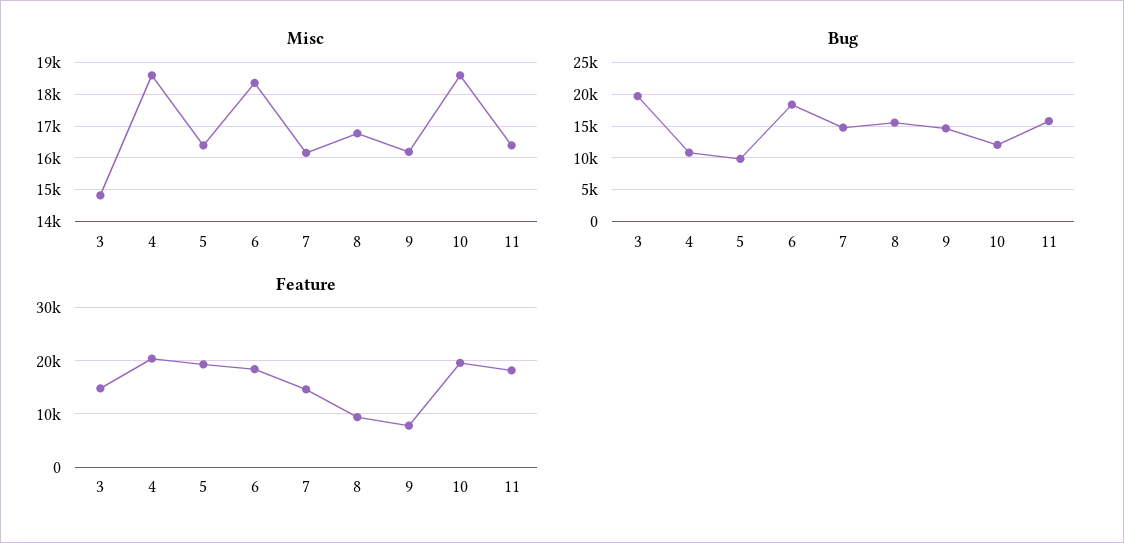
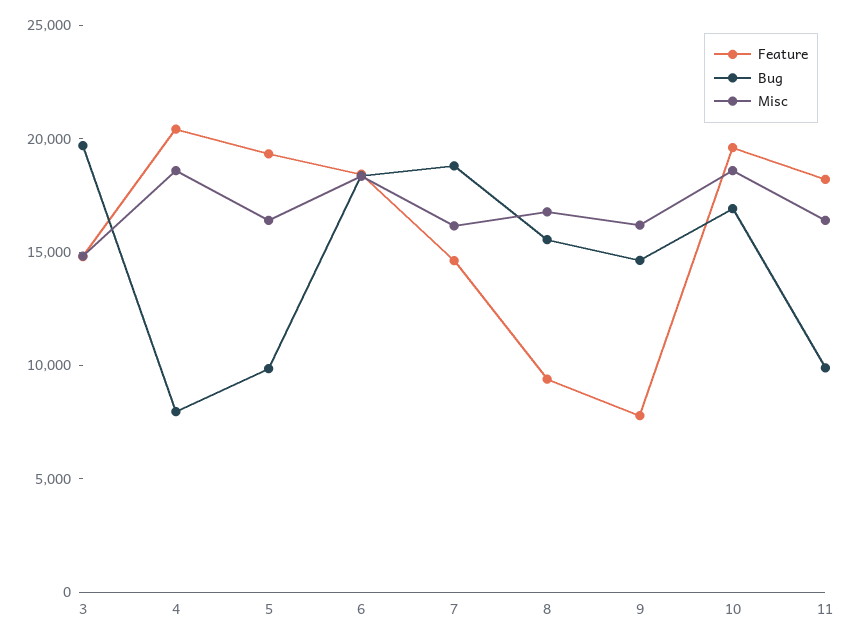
  {
    "Misc": {
      "3": 14800,
      "4": 18600,
      "5": 16400,
      "6": 18400,
      "7": 16200,
      "8": 16800,
      "9": 16200,
      "10": 18600,
      "11": 16400
    },
    "Bug": {
      "3": 20000,
-     "4": 11000,
+     "4": 8000,
      "5": 10000,
      "6": 18000,
-     "7": 15000,
+     "7": 19000,
      "8": 16000,
      "9": 15000,
-     "10": 12000,
+     "10": 17000,
-     "11": 16000
+     "11": 10000
    },
    "Feature": {
      "3": 15000,
      "4": 20000,
      "5": 19000,
      "6": 18000,
      "7": 15000,
      "8": 9000,
      "9": 8000,
      "10": 20000,
      "11": 18000
    }
  }

